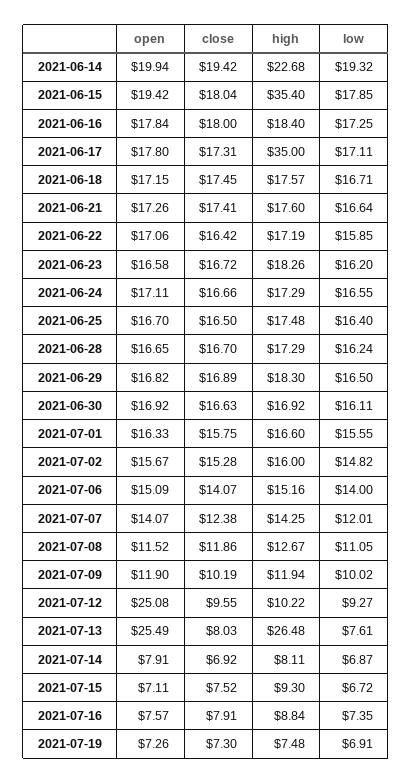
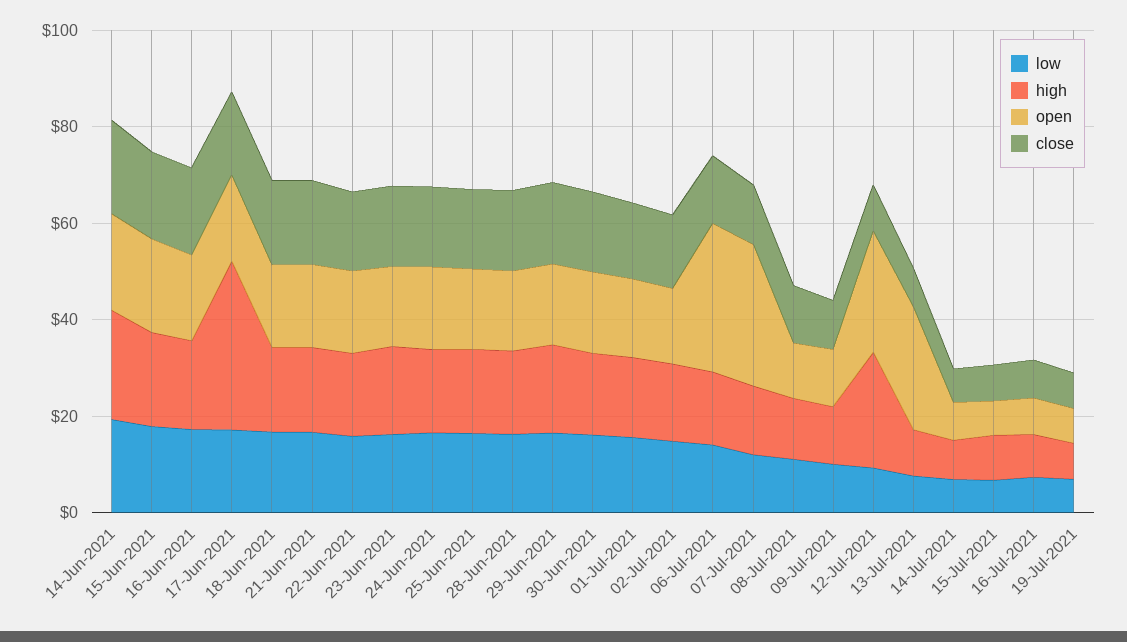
  {
    "open": {
      "2021-06-14": 19.94,
      "2021-06-15": 19.42,
      "2021-06-16": 17.84,
      "2021-06-17": 17.8,
      "2021-06-18": 17.15,
      "2021-06-21": 17.26,
      "2021-06-22": 17.06,
      "2021-06-23": 16.58,
      "2021-06-24": 17.11,
      "2021-06-25": 16.7,
      "2021-06-28": 16.65,
      "2021-06-29": 16.82,
      "2021-06-30": 16.92,
      "2021-07-01": 16.33,
      "2021-07-02": 15.67,
-     "2021-07-06": 15.09,
+     "2021-07-06": 30,
-     "2021-07-07": 14.07,
+     "2021-07-07": 30,
      "2021-07-08": 11.52,
      "2021-07-09": 11.9,
      "2021-07-12": 25.08,
      "2021-07-13": 25.49,
      "2021-07-14": 7.91,
      "2021-07-15": 7.11,
      "2021-07-16": 7.57,
      "2021-07-19": 7.26
    },
    "close": {
      "2021-06-14": 19.42,
      "2021-06-15": 18.04,
      "2021-06-16": 18,
      "2021-06-17": 17.31,
      "2021-06-18": 17.45,
      "2021-06-21": 17.41,
      "2021-06-22": 16.42,
      "2021-06-23": 16.72,
      "2021-06-24": 16.66,
      "2021-06-25": 16.5,
      "2021-06-28": 16.7,
      "2021-06-29": 16.89,
      "2021-06-30": 16.63,
      "2021-07-01": 15.75,
      "2021-07-02": 15.28,
      "2021-07-06": 14.07,
      "2021-07-07": 12.38,
      "2021-07-08": 11.86,
      "2021-07-09": 10.19,
      "2021-07-12": 9.55,
      "2021-07-13": 8.03,
      "2021-07-14": 6.92,
      "2021-07-15": 7.52,
      "2021-07-16": 7.91,
      "2021-07-19": 7.3
    },
    "high": {
      "2021-06-14": 22.68,
-     "2021-06-15": 35.4,
+     "2021-06-15": 20,
      "2021-06-16": 18.4,
      "2021-06-17": 35,
      "2021-06-18": 17.57,
      "2021-06-21": 17.6,
      "2021-06-22": 17.19,
      "2021-06-23": 18.26,
      "2021-06-24": 17.29,
      "2021-06-25": 17.48,
      "2021-06-28": 17.29,
      "2021-06-29": 18.3,
      "2021-06-30": 16.92,
      "2021-07-01": 16.6,
      "2021-07-02": 16,
      "2021-07-06": 15.16,
      "2021-07-07": 14.25,
      "2021-07-08": 12.67,
      "2021-07-09": 11.94,
-     "2021-07-12": 10.22,
+     "2021-07-12": 25,
-     "2021-07-13": 26.48,
+     "2021-07-13": 10,
      "2021-07-14": 8.11,
      "2021-07-15": 9.3,
      "2021-07-16": 8.84,
      "2021-07-19": 7.48
    },
    "low": {
      "2021-06-14": 19.32,
      "2021-06-15": 17.85,
      "2021-06-16": 17.25,
      "2021-06-17": 17.11,
      "2021-06-18": 16.71,
      "2021-06-21": 16.64,
      "2021-06-22": 15.85,
      "2021-06-23": 16.2,
      "2021-06-24": 16.55,
      "2021-06-25": 16.4,
      "2021-06-28": 16.24,
      "2021-06-29": 16.5,
      "2021-06-30": 16.11,
      "2021-07-01": 15.55,
      "2021-07-02": 14.82,
      "2021-07-06": 14,
      "2021-07-07": 12.01,
      "2021-07-08": 11.05,
      "2021-07-09": 10.02,
      "2021-07-12": 9.27,
      "2021-07-13": 7.61,
      "2021-07-14": 6.87,
      "2021-07-15": 6.72,
      "2021-07-16": 7.35,
      "2021-07-19": 6.91
    }
  }

